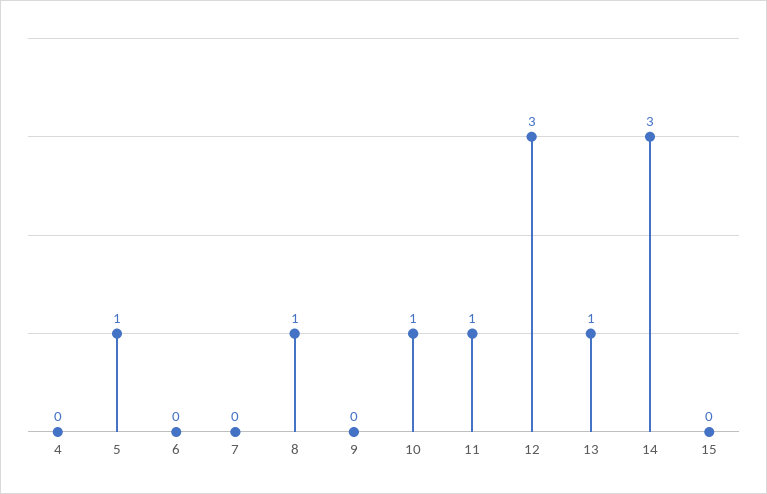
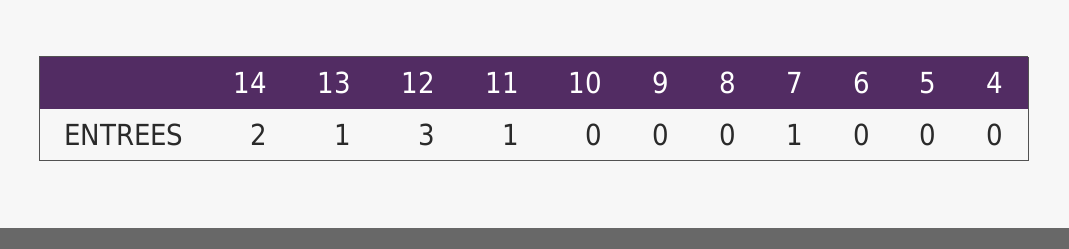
  {
    "4": 0,
-   "5": 1,
+   "5": 0,
    "6": 0,
-   "7": 0,
+   "7": 1,
-   "8": 1,
+   "8": 0,
    "9": 0,
-   "10": 1,
+   "10": 0,
    "11": 1,
    "12": 3,
    "13": 1,
-   "14": 3,
+   "14": 2
-   "15": 0
  }

